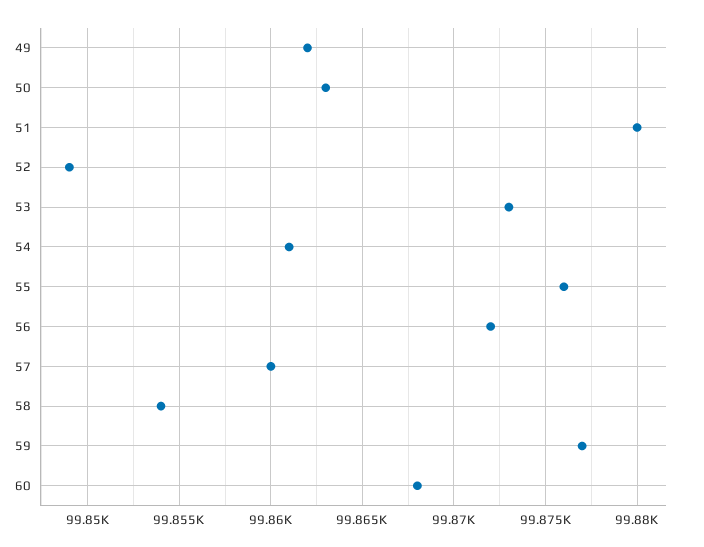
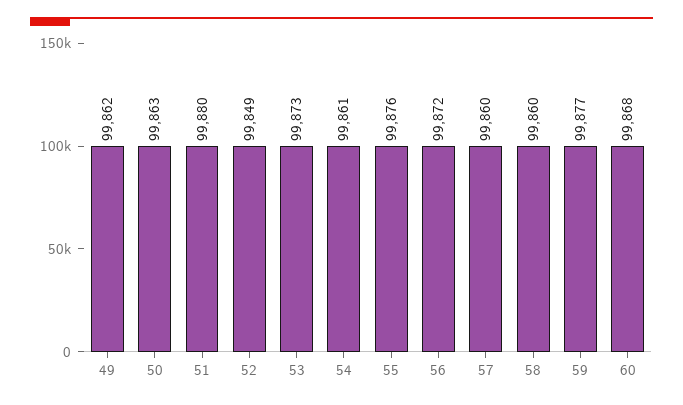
  {
    "49": 99862,
    "50": 99863,
    "51": 99880,
    "52": 99849,
    "53": 99873,
    "54": 99861,
    "55": 99876,
    "56": 99872,
    "57": 99860,
-   "58": 99854,
+   "58": 99860,
    "59": 99877,
    "60": 99868
  }

